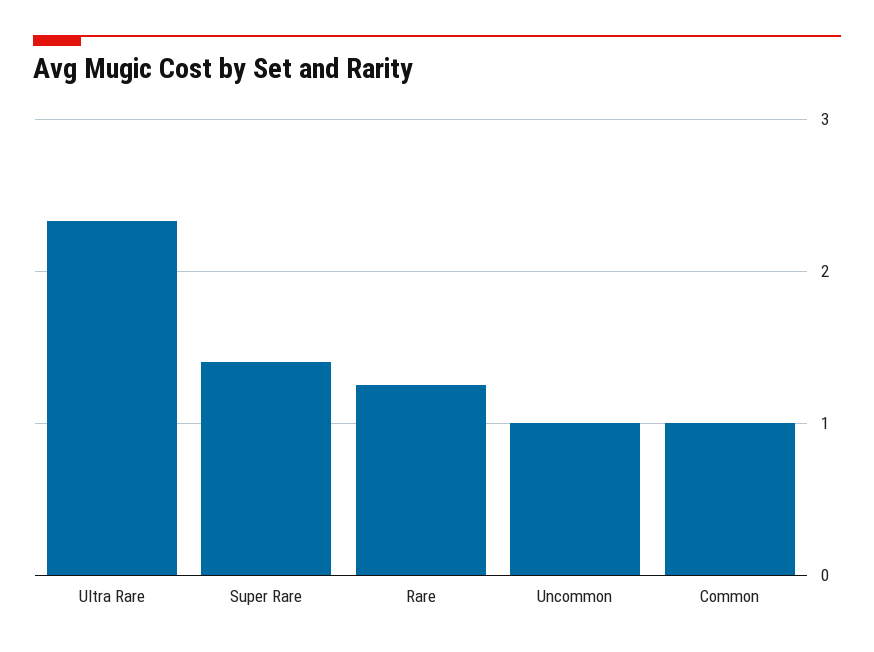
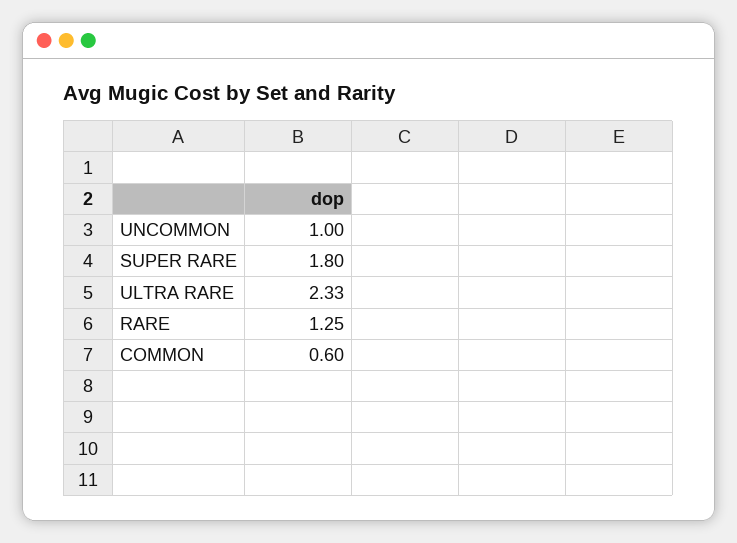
  {
    "Ultra Rare": 2.33,
-   "Super Rare": 1.4,
+   "Super Rare": 1.8,
    "Rare": 1.25,
    "Uncommon": 1,
-   "Common": 1
+   "Common": 0.6
  }

